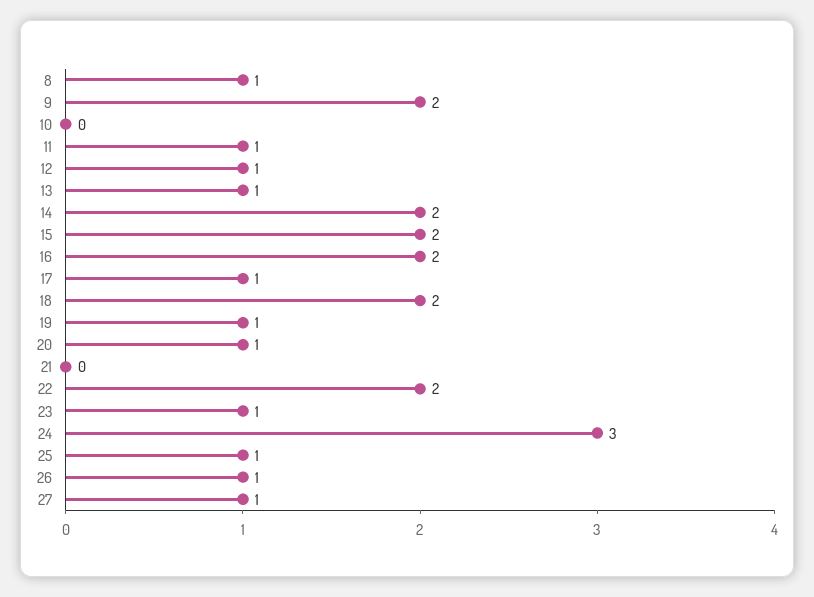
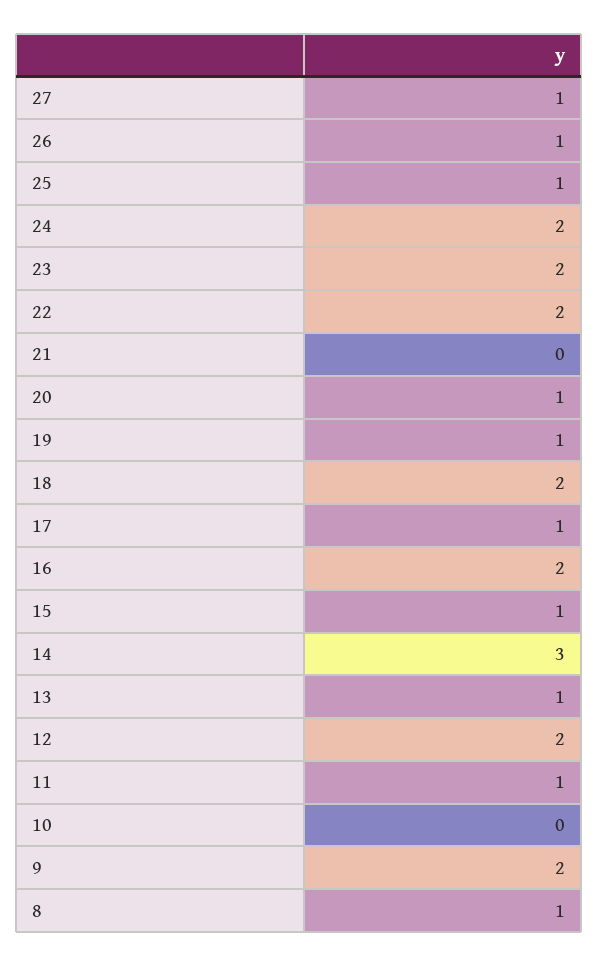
  {
    "8": 1,
    "9": 2,
    "10": 0,
    "11": 1,
-   "12": 1,
+   "12": 2,
    "13": 1,
-   "14": 2,
+   "14": 3,
-   "15": 2,
+   "15": 1,
    "16": 2,
    "17": 1,
    "18": 2,
    "19": 1,
    "20": 1,
    "21": 0,
    "22": 2,
-   "23": 1,
+   "23": 2,
-   "24": 3,
+   "24": 2,
    "25": 1,
    "26": 1,
    "27": 1
  }

